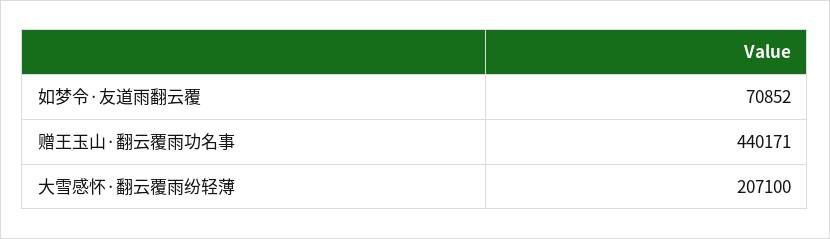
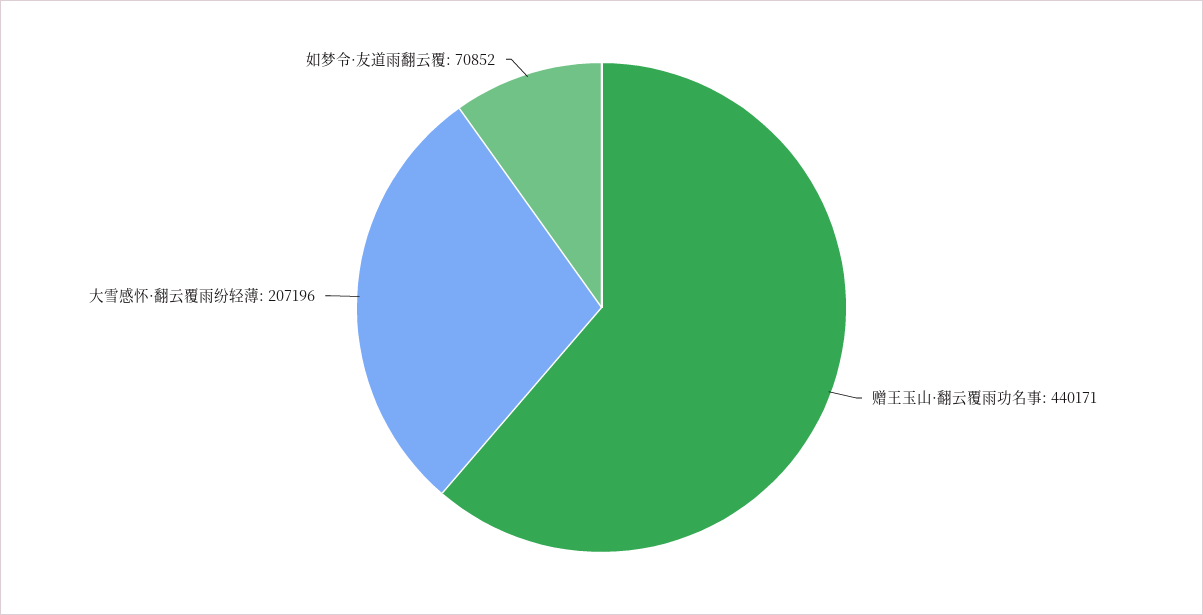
  {
    "如梦令·友道雨翻云覆": 70852,
    "赠王玉山·翻云覆雨功名事": 440171,
-   "大雪感怀·翻云覆雨纷轻薄": 207100
+   "大雪感怀·翻云覆雨纷轻薄": 207196
  }

